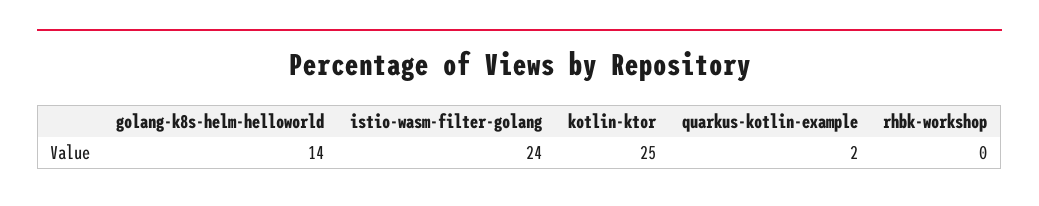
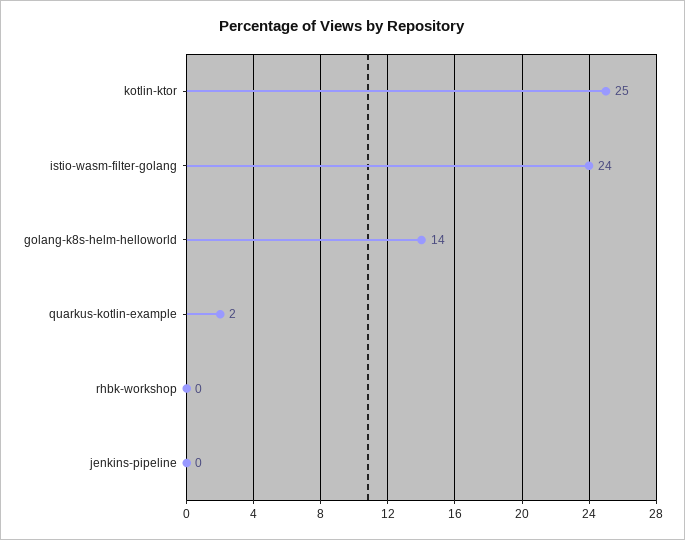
  {
    "golang-k8s-helm-helloworld": 14,
    "istio-wasm-filter-golang": 24,
    "kotlin-ktor": 25,
    "quarkus-kotlin-example": 2,
-   "rhbk-workshop": 0
+   "rhbk-workshop": 0,
+   "jenkins-pipeline": 0
  }

